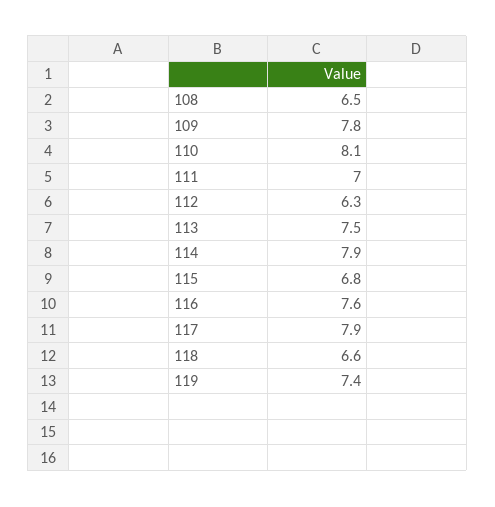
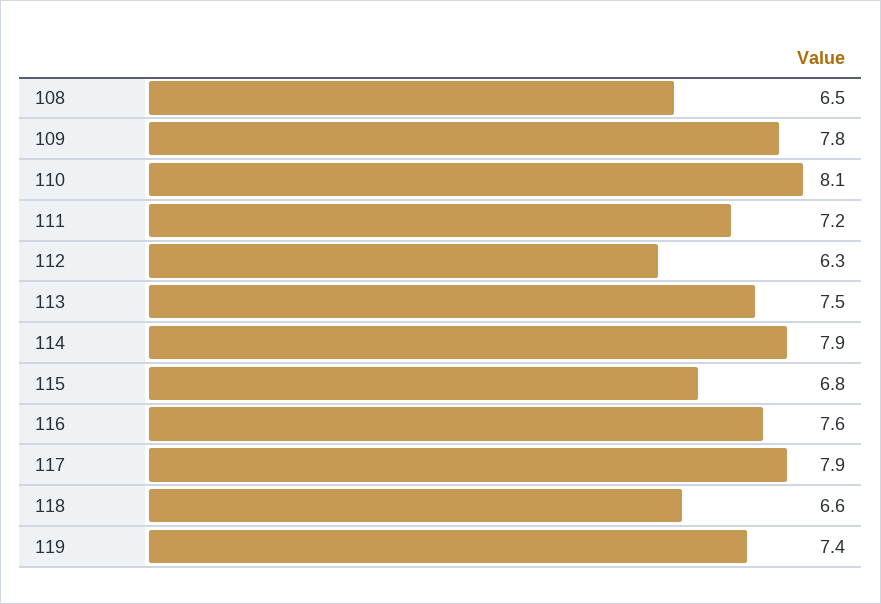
  {
    "108": 6.5,
    "109": 7.8,
    "110": 8.1,
-   "111": 7,
+   "111": 7.2,
    "112": 6.3,
    "113": 7.5,
    "114": 7.9,
    "115": 6.8,
    "116": 7.6,
    "117": 7.9,
    "118": 6.6,
    "119": 7.4
  }

